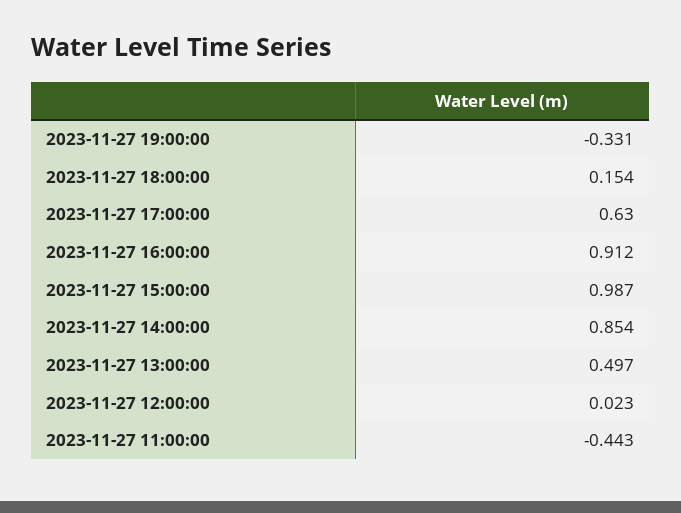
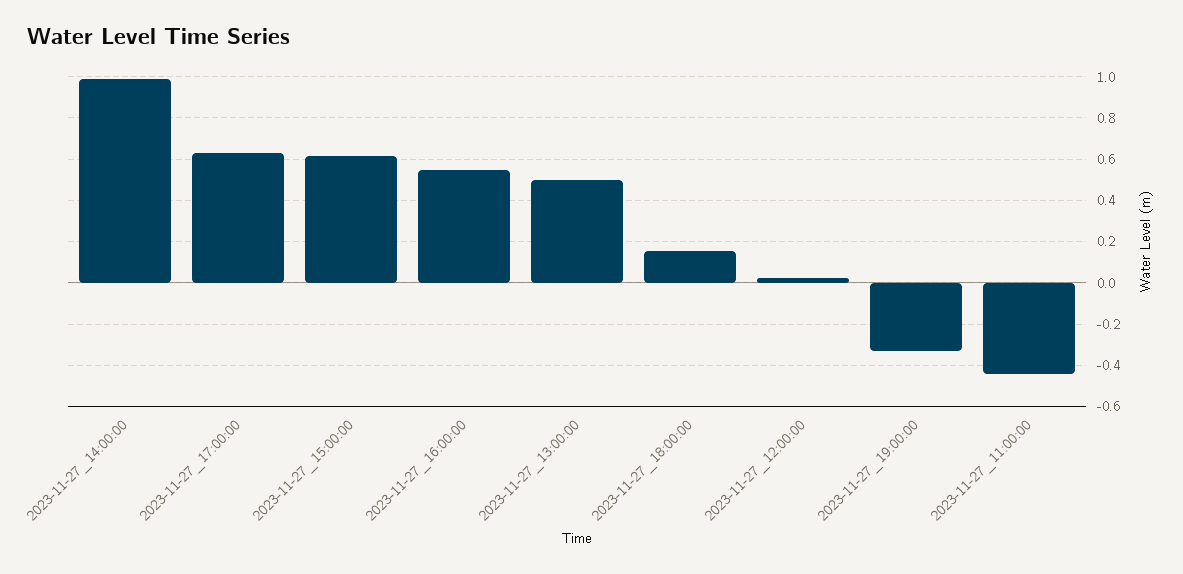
  {
    "2023-11-27 19:00:00": -0.331,
    "2023-11-27 18:00:00": 0.154,
    "2023-11-27 17:00:00": 0.63,
-   "2023-11-27 16:00:00": 0.912,
+   "2023-11-27 16:00:00": 0.55,
-   "2023-11-27 15:00:00": 0.987,
+   "2023-11-27 15:00:00": 0.6,
-   "2023-11-27 14:00:00": 0.854,
+   "2023-11-27 14:00:00": 1,
    "2023-11-27 13:00:00": 0.497,
    "2023-11-27 12:00:00": 0.023,
    "2023-11-27 11:00:00": -0.443
  }

